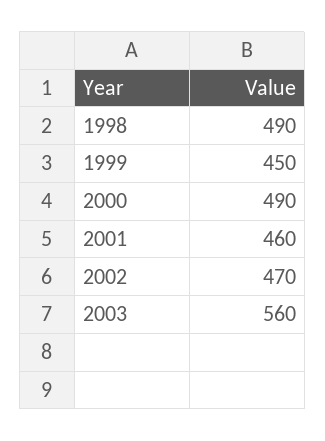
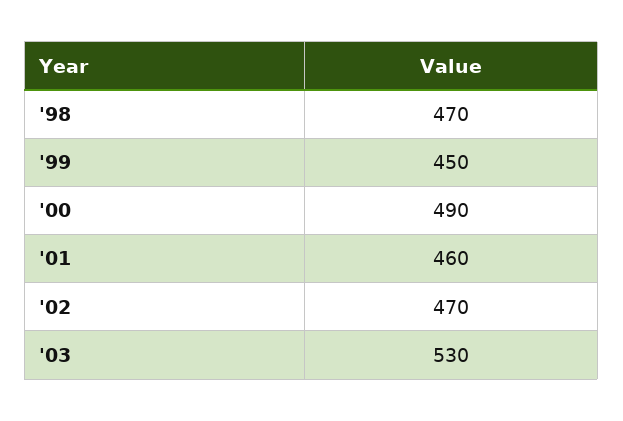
  {
-   "1998": 490,
+   "1998": 470,
    "1999": 450,
    "2000": 490,
    "2001": 460,
    "2002": 470,
-   "2003": 560
+   "2003": 530
  }

